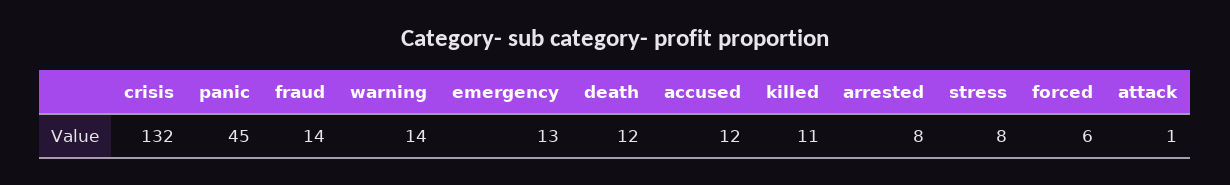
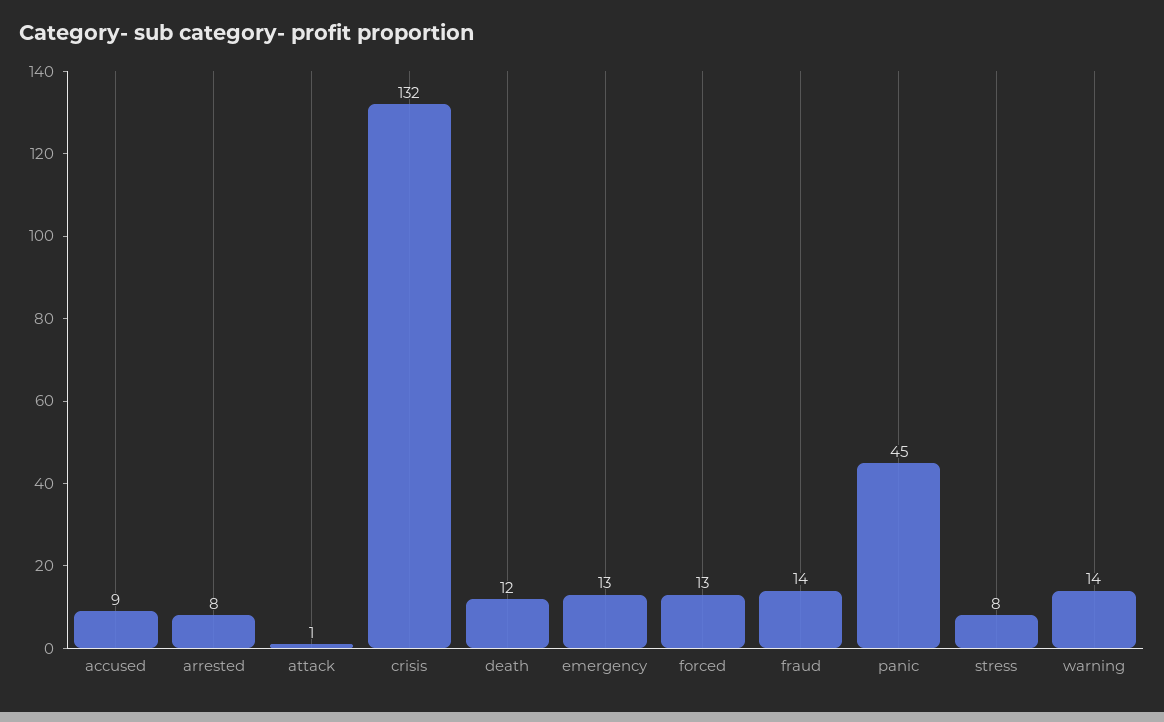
  {
    "crisis": 132,
    "panic": 45,
    "fraud": 14,
    "warning": 14,
    "emergency": 13,
    "death": 12,
-   "accused": 12,
+   "accused": 9,
-   "killed": 11,
    "arrested": 8,
    "stress": 8,
-   "forced": 6,
+   "forced": 13,
    "attack": 1
  }

